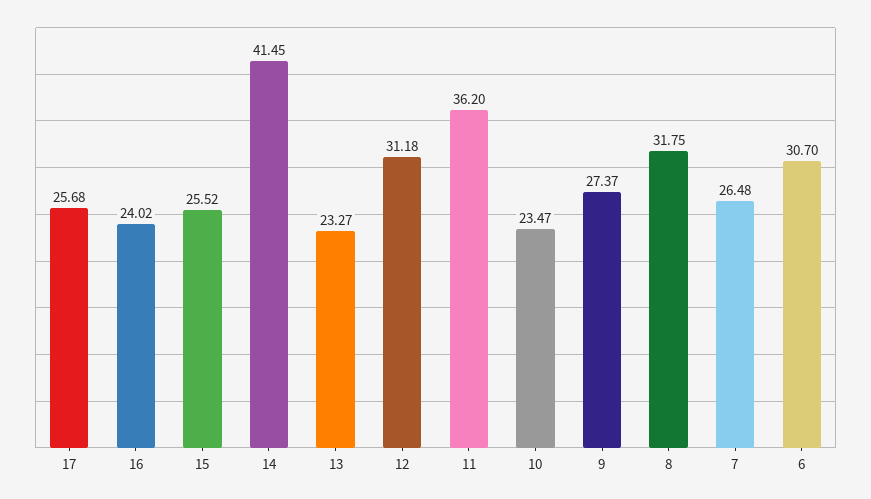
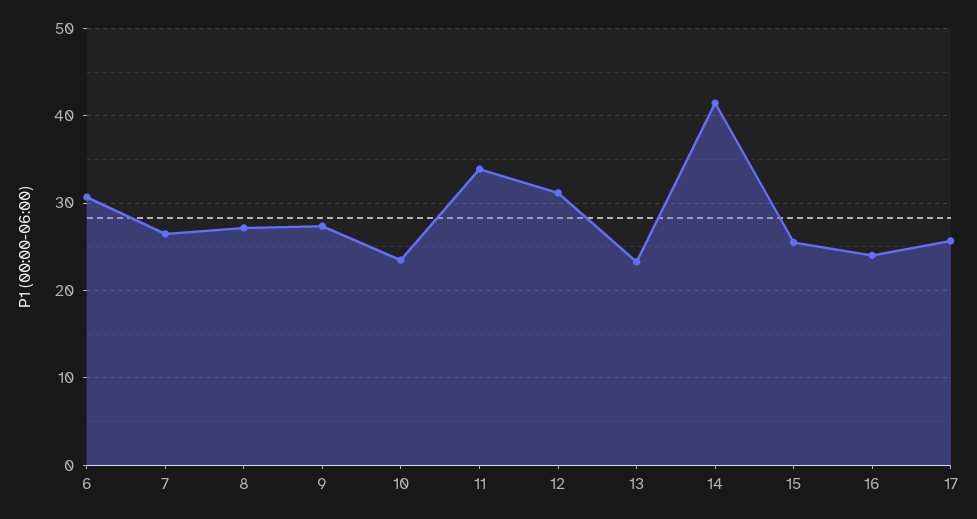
  {
    "17": 25.68,
    "16": 24.02,
    "15": 25.52,
    "14": 41.45,
    "13": 23.27,
    "12": 31.18,
-   "11": 36.2,
+   "11": 34,
    "10": 23.47,
    "9": 27.37,
-   "8": 31.75,
+   "8": 27,
    "7": 26.48,
    "6": 30.7
  }

